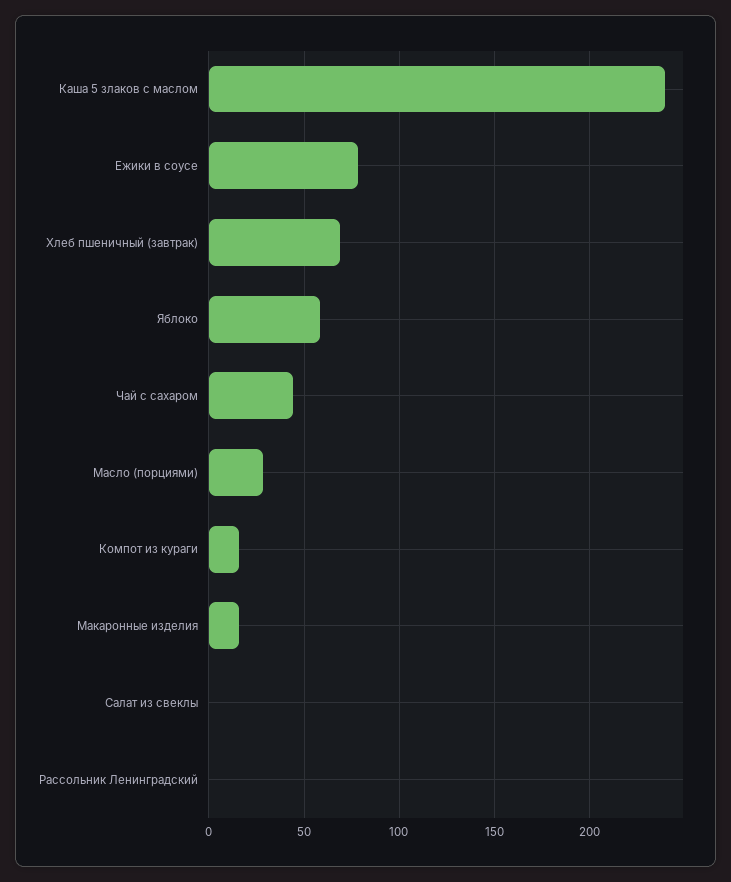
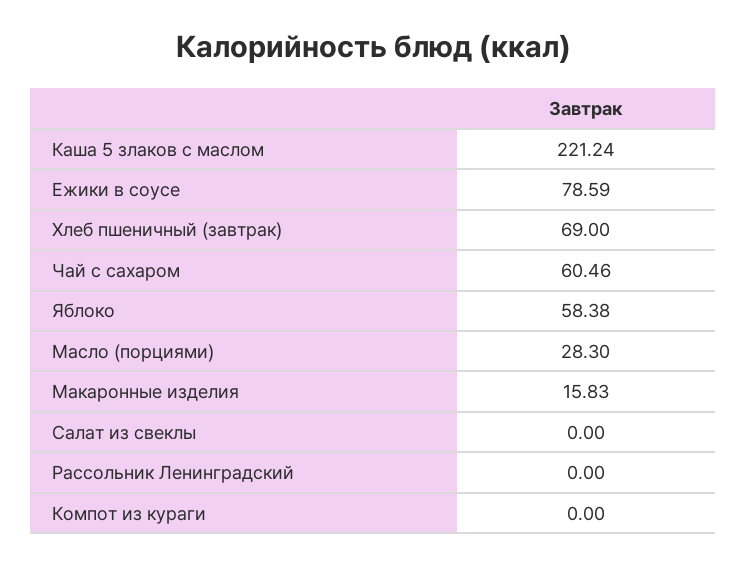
  {
-   "Каша 5 злаков с маслом": 240,
+   "Каша 5 злаков с маслом": 221.24,
    "Ежики в соусе": 78.59,
    "Хлеб пшеничный (завтрак)": 69,
    "Яблоко": 58.38,
-   "Чай с сахаром": 45,
+   "Чай с сахаром": 60.46,
    "Масло (порциями)": 28.3,
-   "Компот из кураги": 15,
+   "Компот из кураги": 0,
    "Макаронные изделия": 15.83,
    "Салат из свеклы": 0,
    "Рассольник Ленинградский": 0
  }

